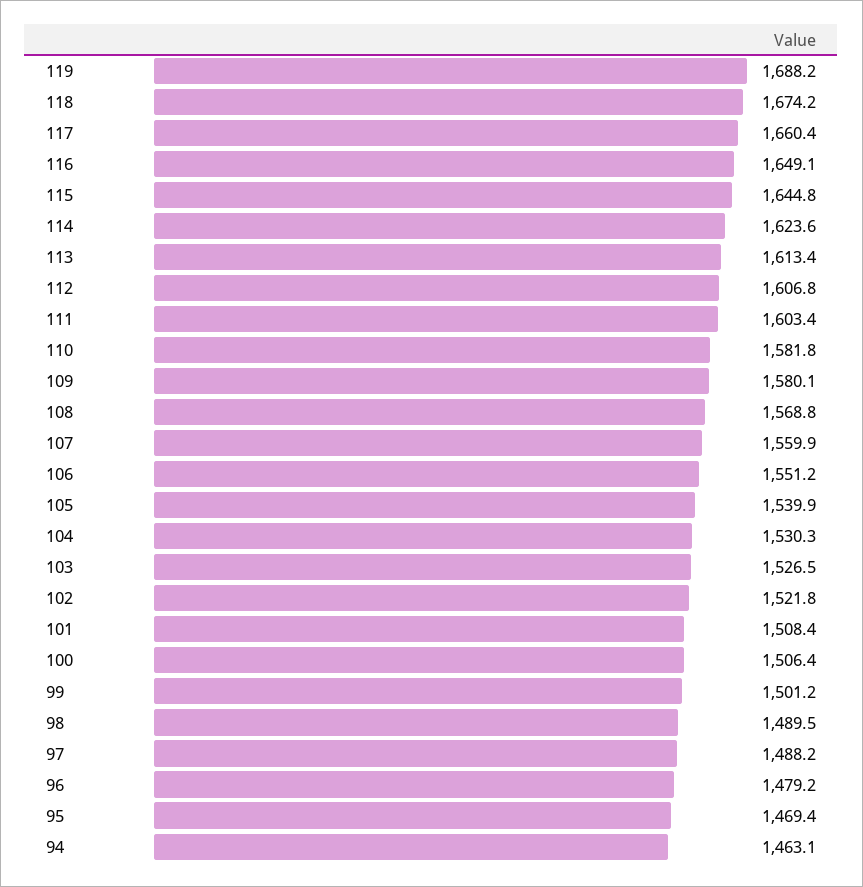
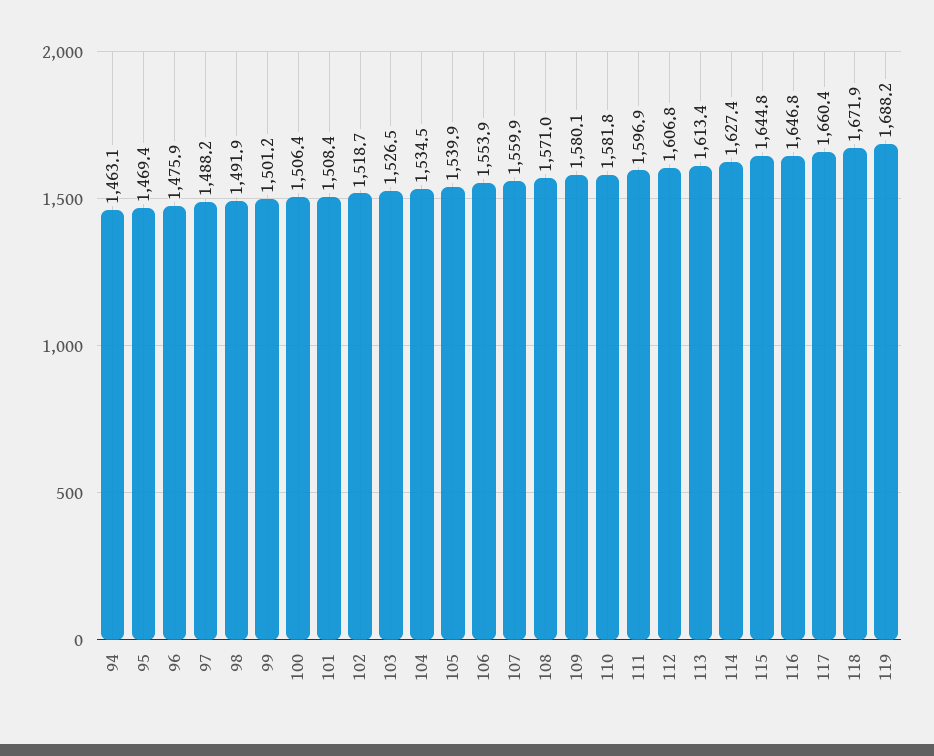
  {
    "119": 1688.2,
-   "118": 1674.2,
+   "118": 1671.9,
    "117": 1660.4,
-   "116": 1649.1,
+   "116": 1646.8,
    "115": 1644.8,
-   "114": 1623.6,
+   "114": 1627.4,
    "113": 1613.4,
    "112": 1606.8,
-   "111": 1603.4,
+   "111": 1596.9,
    "110": 1581.8,
    "109": 1580.1,
-   "108": 1568.8,
+   "108": 1571,
    "107": 1559.9,
-   "106": 1551.2,
+   "106": 1553.9,
    "105": 1539.9,
-   "104": 1530.3,
+   "104": 1534.5,
    "103": 1526.5,
-   "102": 1521.8,
+   "102": 1518.7,
    "101": 1508.4,
    "100": 1506.4,
    "99": 1501.2,
-   "98": 1489.5,
+   "98": 1491.9,
    "97": 1488.2,
-   "96": 1479.2,
+   "96": 1475.9,
    "95": 1469.4,
    "94": 1463.1
  }

